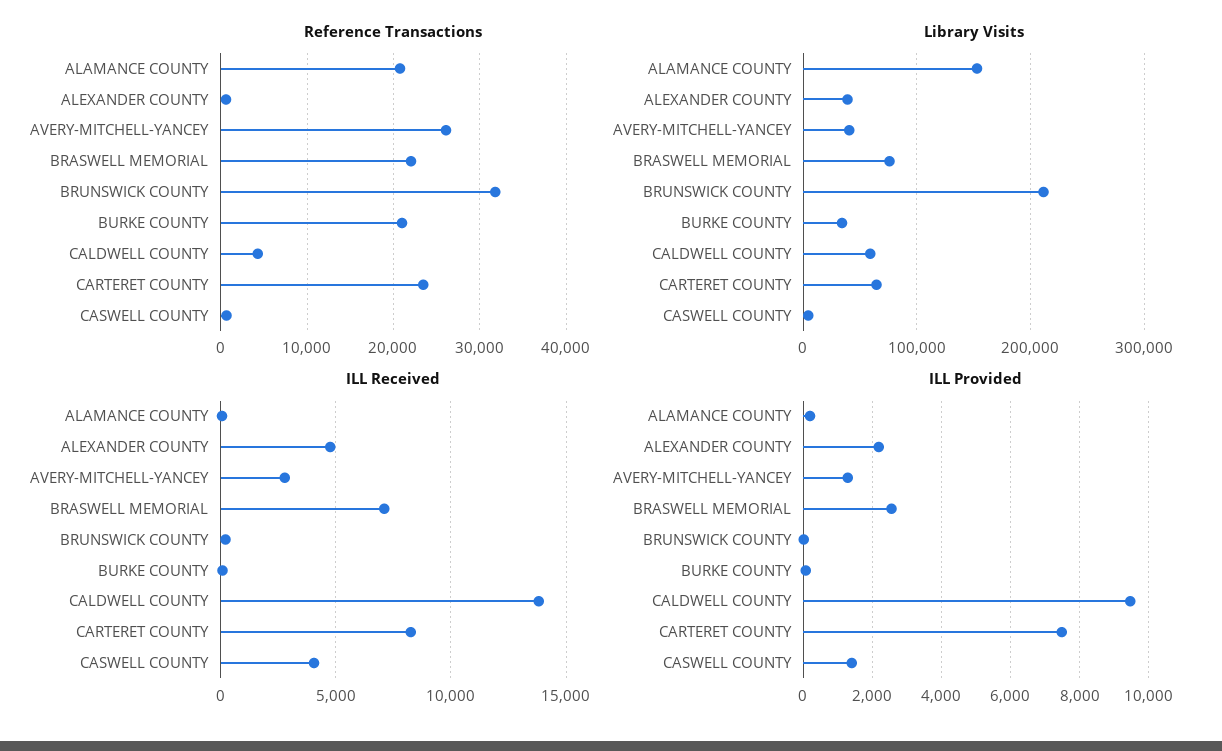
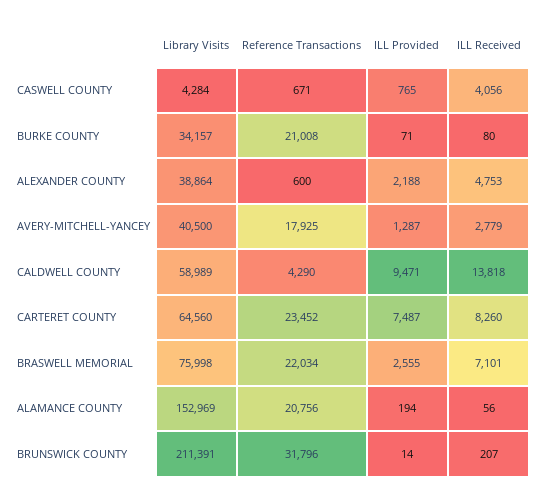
  {
    "Reference Transactions": {
      "ALAMANCE COUNTY": 20756,
      "ALEXANDER COUNTY": 600,
-     "AVERY-MITCHELL-YANCEY": 26000,
+     "AVERY-MITCHELL-YANCEY": 17925,
      "BRASWELL MEMORIAL": 22034,
      "BRUNSWICK COUNTY": 31796,
      "BURKE COUNTY": 21008,
      "CALDWELL COUNTY": 4290,
      "CARTERET COUNTY": 23452,
      "CASWELL COUNTY": 671
    },
    "Library Visits": {
      "ALAMANCE COUNTY": 152969,
      "ALEXANDER COUNTY": 38864,
      "AVERY-MITCHELL-YANCEY": 40500,
      "BRASWELL MEMORIAL": 75998,
      "BRUNSWICK COUNTY": 211391,
      "BURKE COUNTY": 34157,
      "CALDWELL COUNTY": 58989,
      "CARTERET COUNTY": 64560,
      "CASWELL COUNTY": 4284
    },
    "ILL Received": {
      "ALAMANCE COUNTY": 56,
      "ALEXANDER COUNTY": 4753,
      "AVERY-MITCHELL-YANCEY": 2779,
      "BRASWELL MEMORIAL": 7101,
      "BRUNSWICK COUNTY": 207,
      "BURKE COUNTY": 80,
      "CALDWELL COUNTY": 13818,
      "CARTERET COUNTY": 8260,
      "CASWELL COUNTY": 4056
    },
    "ILL Provided": {
      "ALAMANCE COUNTY": 194,
      "ALEXANDER COUNTY": 2188,
      "AVERY-MITCHELL-YANCEY": 1287,
      "BRASWELL MEMORIAL": 2555,
      "BRUNSWICK COUNTY": 14,
      "BURKE COUNTY": 71,
      "CALDWELL COUNTY": 9471,
      "CARTERET COUNTY": 7487,
-     "CASWELL COUNTY": 1400
+     "CASWELL COUNTY": 765
    }
  }

